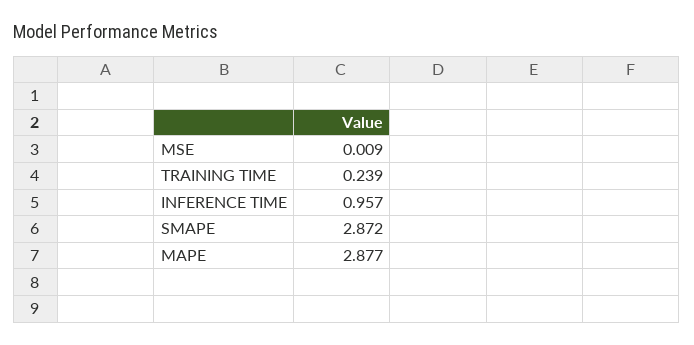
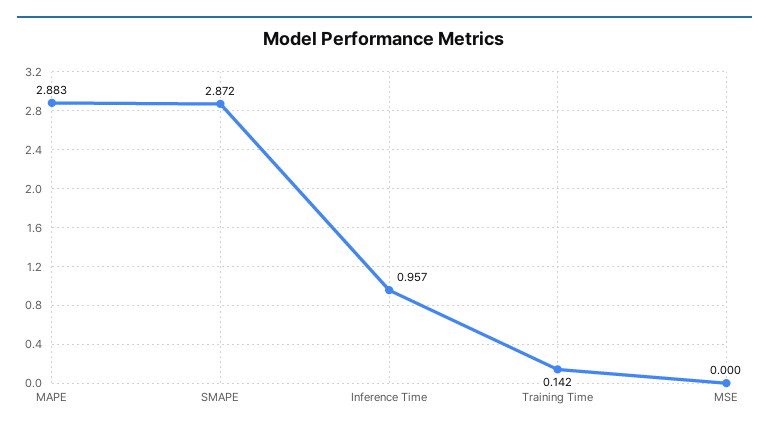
  {
-   "MSE": 0.009,
+   "MSE": 0,
-   "TRAINING TIME": 0.239,
+   "TRAINING TIME": 0.142,
    "INFERENCE TIME": 0.957,
    "SMAPE": 2.872,
-   "MAPE": 2.877
+   "MAPE": 2.883
  }

